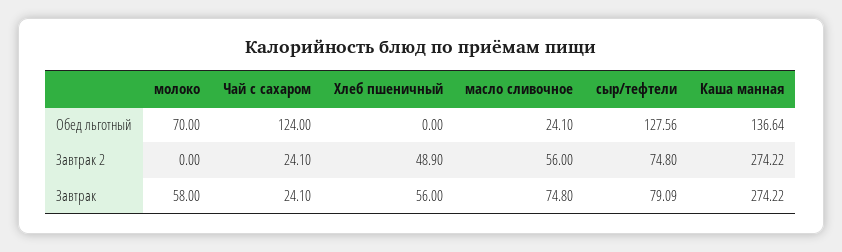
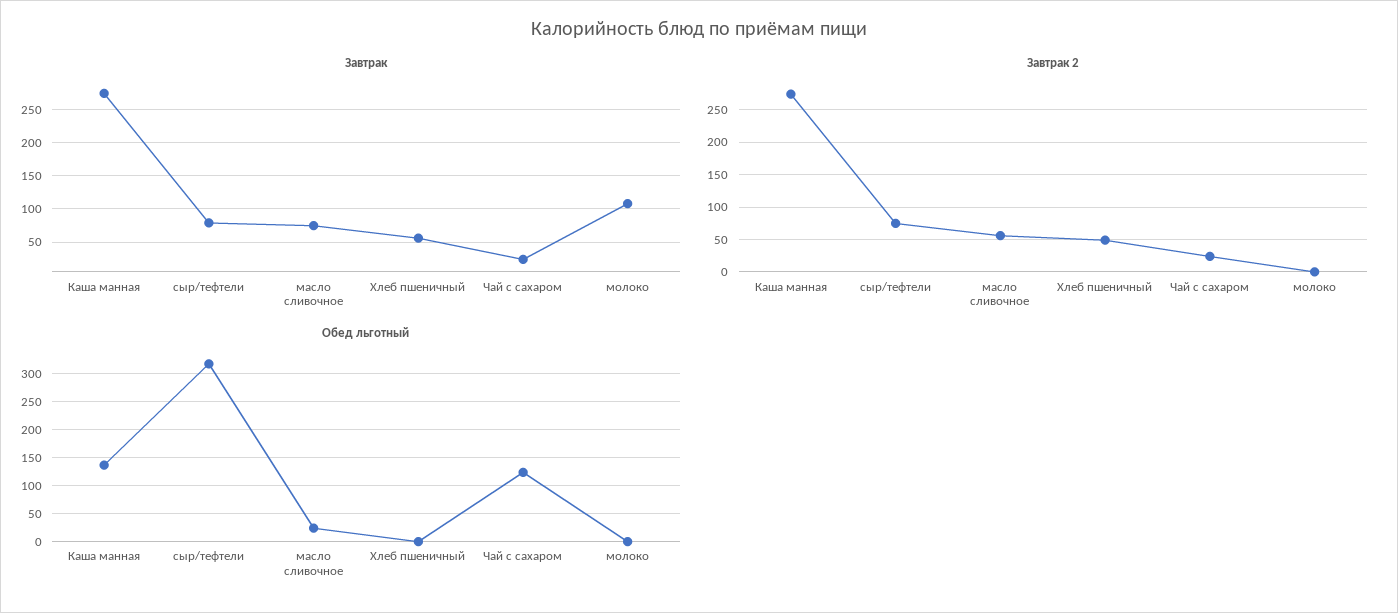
  {
    "Обед льготный": {
-     "молоко": 70,
+     "молоко": 0,
      "Чай с сахаром": 124,
      "Хлеб пшеничный": 0,
      "масло сливочное": 24.1,
-     "сыр/тефтели": 127.56,
+     "сыр/тефтели": 325,
      "Каша манная": 136.64
    },
    "Завтрак 2": {
      "молоко": 0,
      "Чай с сахаром": 24.1,
      "Хлеб пшеничный": 48.9,
      "масло сливочное": 56,
      "сыр/тефтели": 74.8,
      "Каша манная": 274.22
    },
    "Завтрак": {
-     "молоко": 58,
+     "молоко": 110,
      "Чай с сахаром": 24.1,
      "Хлеб пшеничный": 56,
      "масло сливочное": 74.8,
      "сыр/тефтели": 79.09,
      "Каша манная": 274.22
    }
  }

